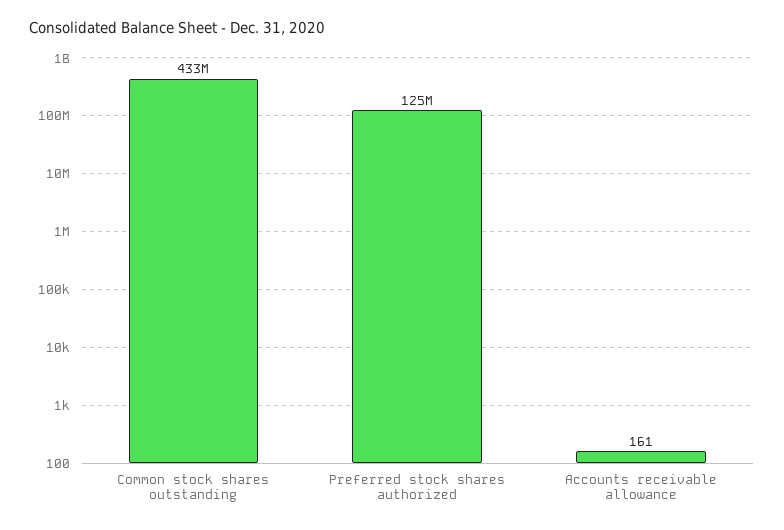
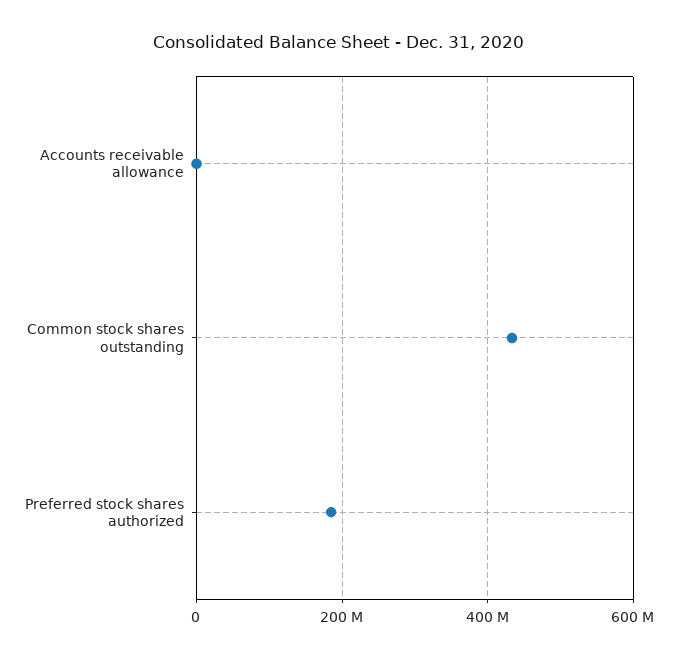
  {
    "Common stock shares outstanding": 433000000,
-   "Preferred stock shares authorized": 125000000,
+   "Preferred stock shares authorized": 180000000,
    "Accounts receivable allowance": 161
  }

